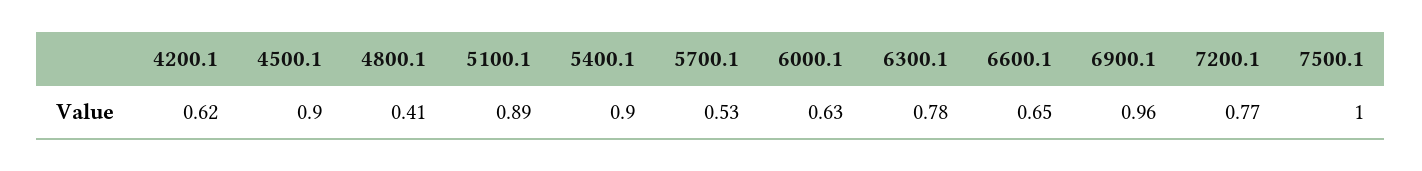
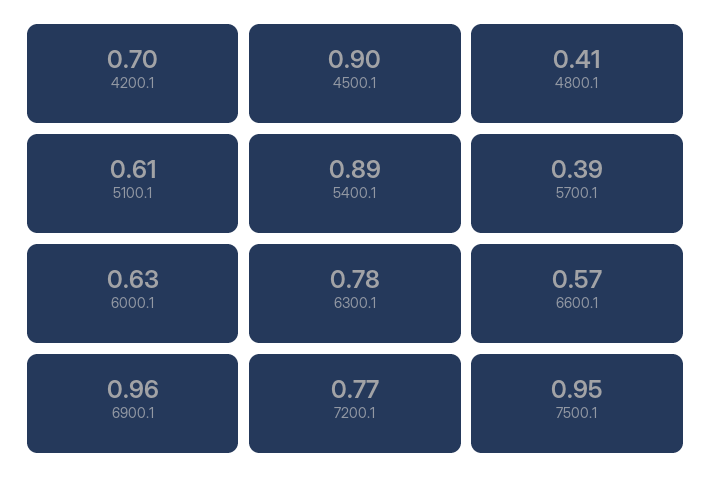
  {
-   "4200.1": 0.62,
+   "4200.1": 0.7,
    "4500.1": 0.9,
    "4800.1": 0.41,
-   "5100.1": 0.89,
+   "5100.1": 0.61,
-   "5400.1": 0.9,
+   "5400.1": 0.89,
-   "5700.1": 0.53,
+   "5700.1": 0.39,
    "6000.1": 0.63,
    "6300.1": 0.78,
-   "6600.1": 0.65,
+   "6600.1": 0.57,
    "6900.1": 0.96,
    "7200.1": 0.77,
-   "7500.1": 1
+   "7500.1": 0.95
  }

